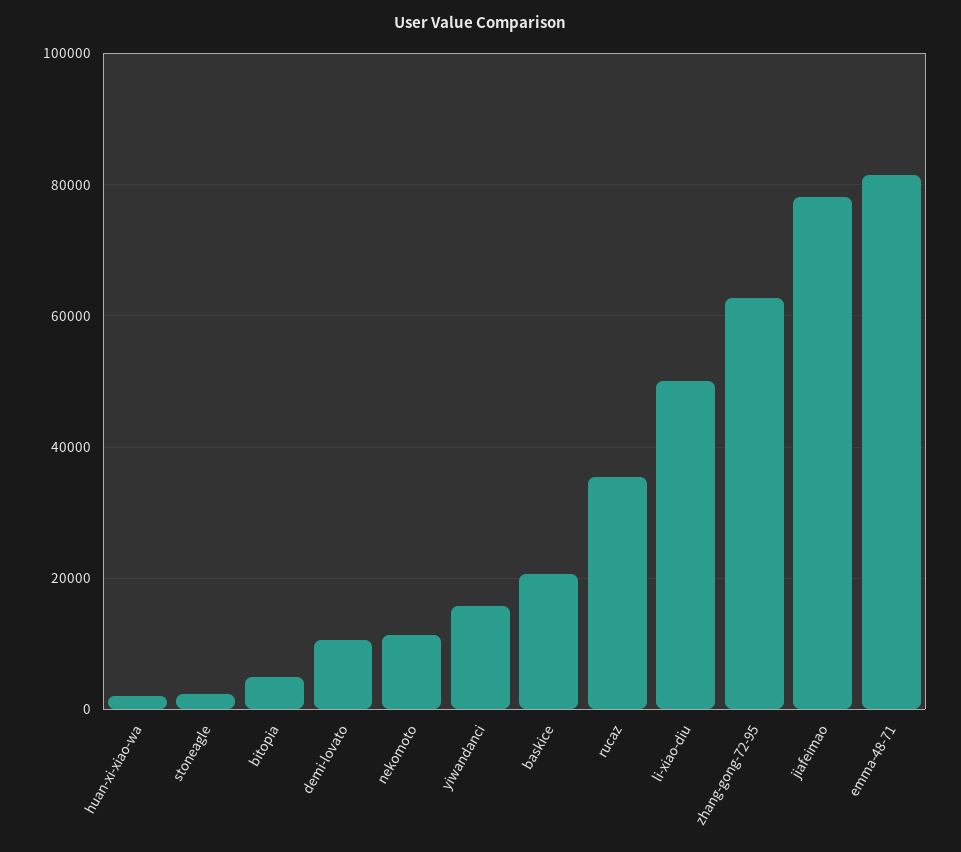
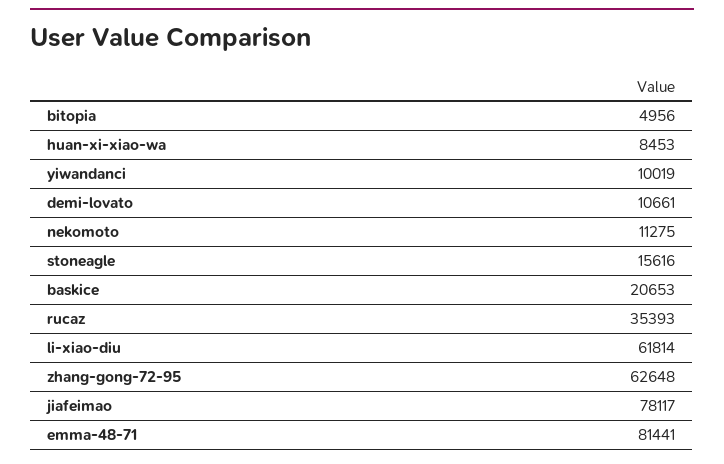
  {
-   "huan-xi-xiao-wa": 2000,
+   "huan-xi-xiao-wa": 8453,
-   "stoneagle": 2000,
+   "stoneagle": 15616,
    "bitopia": 4956,
    "demi-lovato": 10661,
    "nekomoto": 11275,
-   "yiwandanci": 16000,
+   "yiwandanci": 10019,
    "baskice": 20653,
    "rucaz": 35393,
-   "li-xiao-diu": 50000,
+   "li-xiao-diu": 61814,
    "zhang-gong-72-95": 62648,
    "jiafeimao": 78117,
    "emma-48-71": 81441
  }

